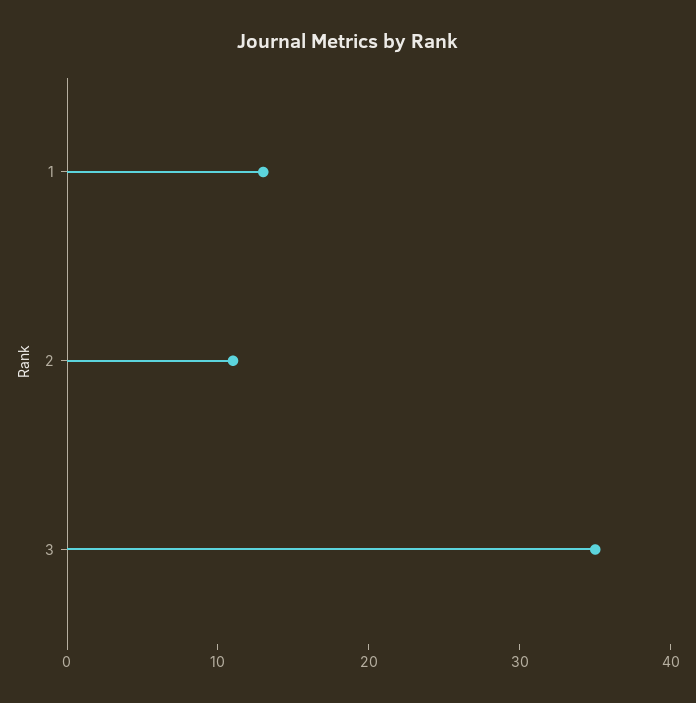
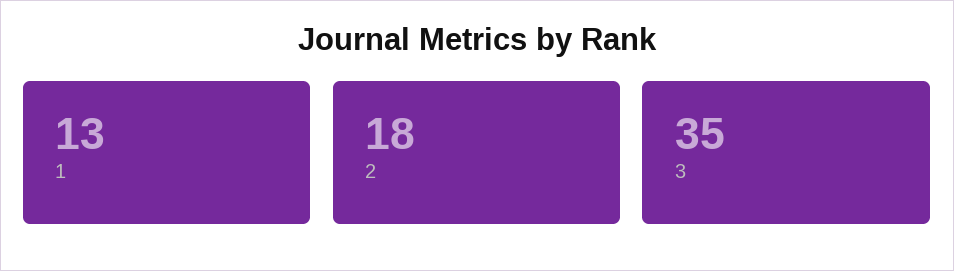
  {
    "1": 13,
-   "2": 11,
+   "2": 18,
    "3": 35
  }

